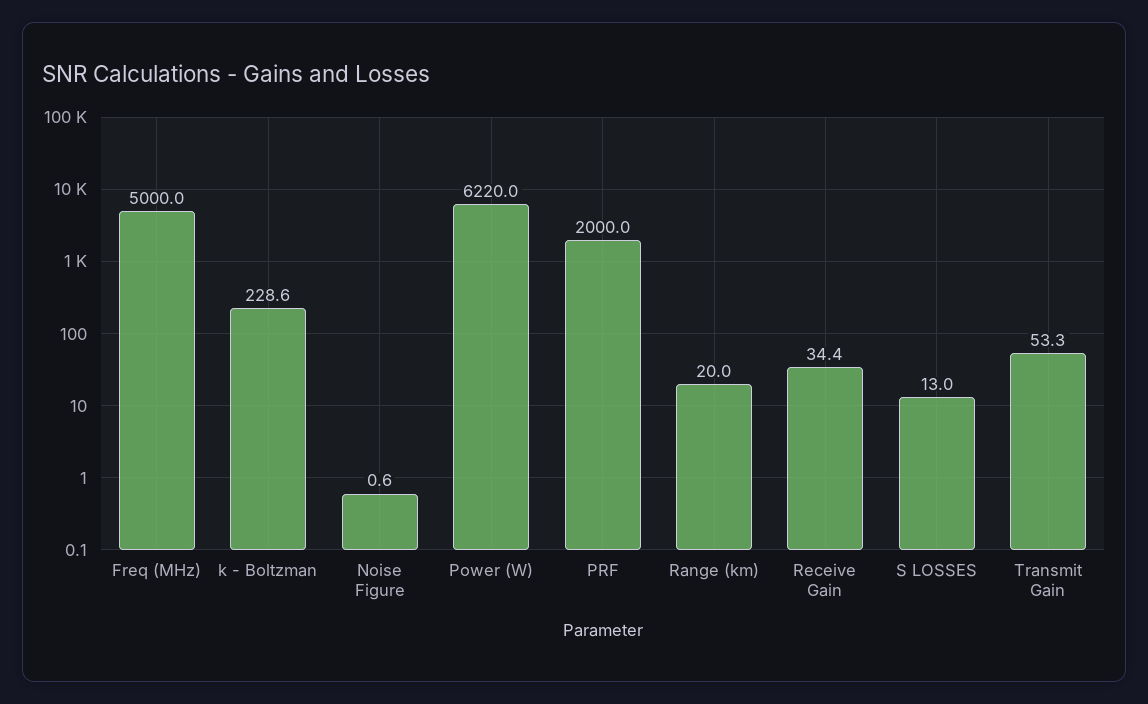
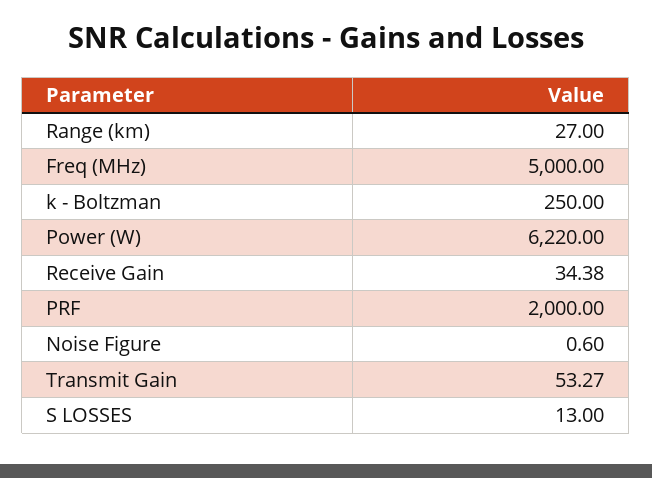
  {
    "Freq (MHz)": 5000,
-   "k - Boltzman": 228.6,
+   "k - Boltzman": 250,
    "Noise Figure": 0.6,
    "Power (W)": 6220,
    "PRF": 2000,
-   "Range (km)": 20,
+   "Range (km)": 27,
    "Receive Gain": 34.38,
    "S LOSSES": 13,
    "Transmit Gain": 53.27
  }

